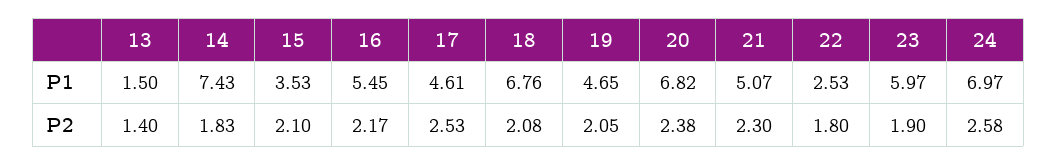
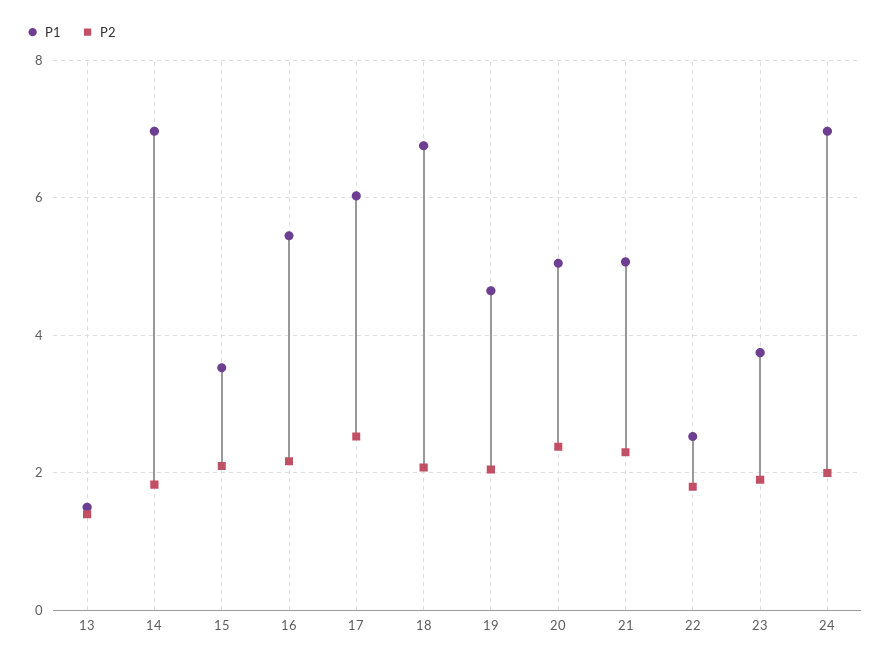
  {
    "P1": {
      "13": 1.5,
-     "14": 7.43,
+     "14": 7,
      "15": 3.53,
      "16": 5.45,
-     "17": 4.61,
+     "17": 6,
      "18": 6.76,
      "19": 4.65,
-     "20": 6.82,
+     "20": 5,
      "21": 5.07,
      "22": 2.53,
-     "23": 5.97,
+     "23": 3.8,
      "24": 6.97
    },
    "P2": {
      "13": 1.4,
      "14": 1.83,
      "15": 2.1,
      "16": 2.17,
      "17": 2.53,
      "18": 2.08,
      "19": 2.05,
      "20": 2.38,
      "21": 2.3,
      "22": 1.8,
      "23": 1.9,
-     "24": 2.58
+     "24": 2
    }
  }

